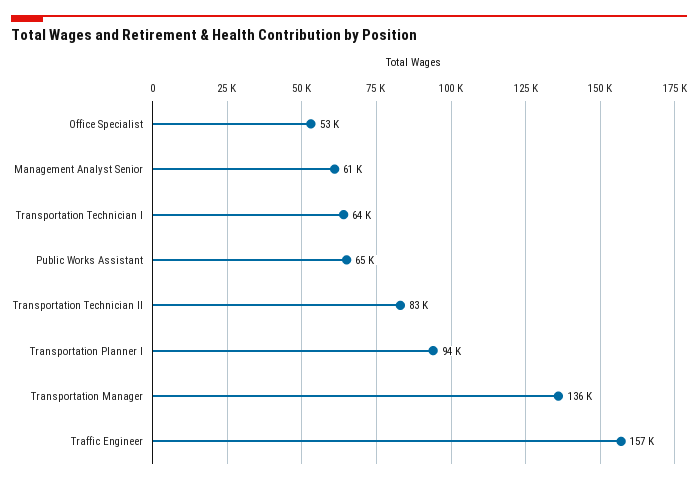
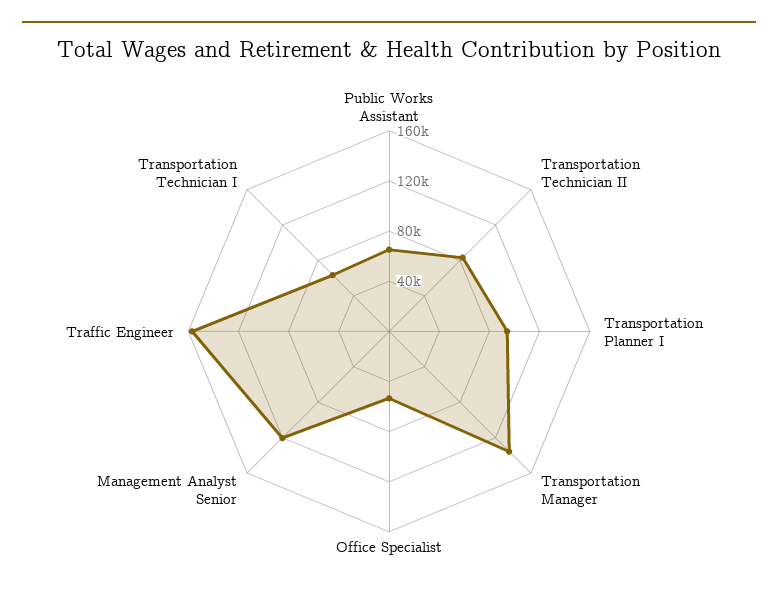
  {
    "Office Specialist": 53000,
-   "Management Analyst Senior": 61000,
+   "Management Analyst Senior": 120000,
    "Transportation Technician I": 64000,
    "Public Works Assistant": 65000,
    "Transportation Technician II": 83000,
    "Transportation Planner I": 94000,
    "Transportation Manager": 136000,
    "Traffic Engineer": 157000
  }

